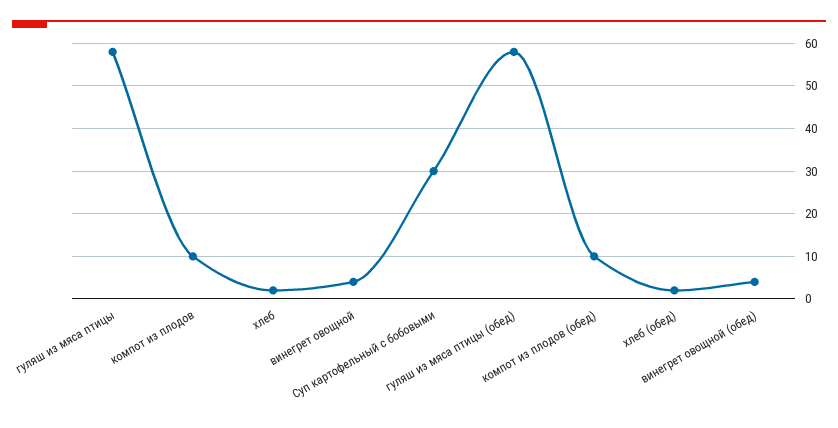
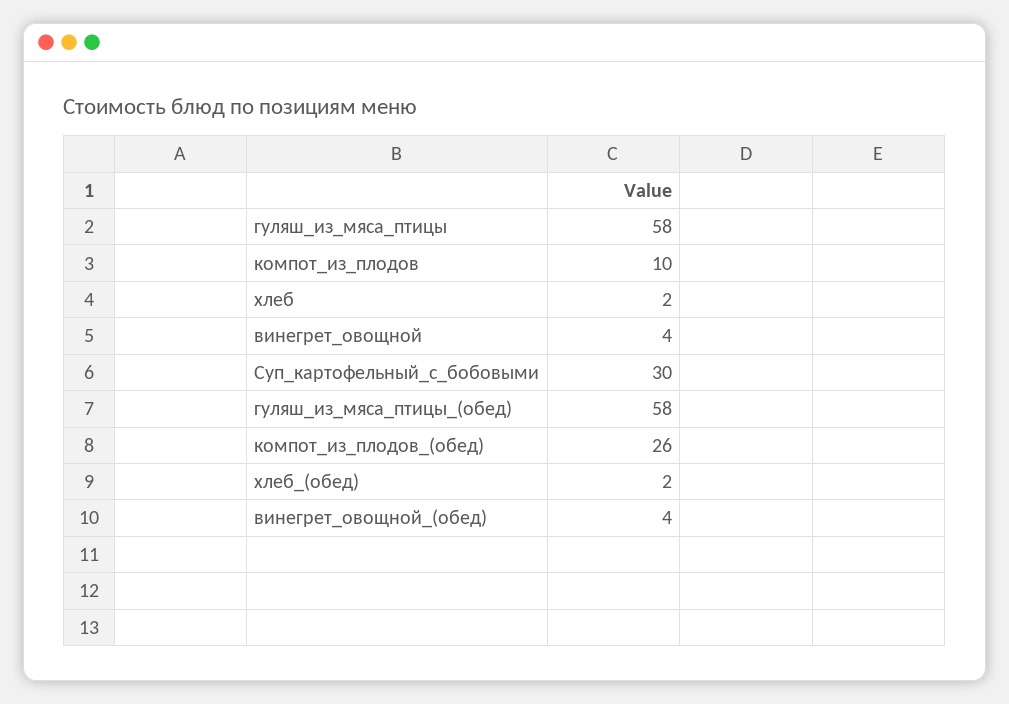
  {
    "гуляш из мяса птицы": 58,
    "компот из плодов": 10,
    "хлеб": 2,
    "винегрет овощной": 4,
    "Суп картофельный с бобовыми": 30,
    "гуляш из мяса птицы (обед)": 58,
-   "компот из плодов (обед)": 10,
+   "компот из плодов (обед)": 26,
    "хлеб (обед)": 2,
    "винегрет овощной (обед)": 4
  }

